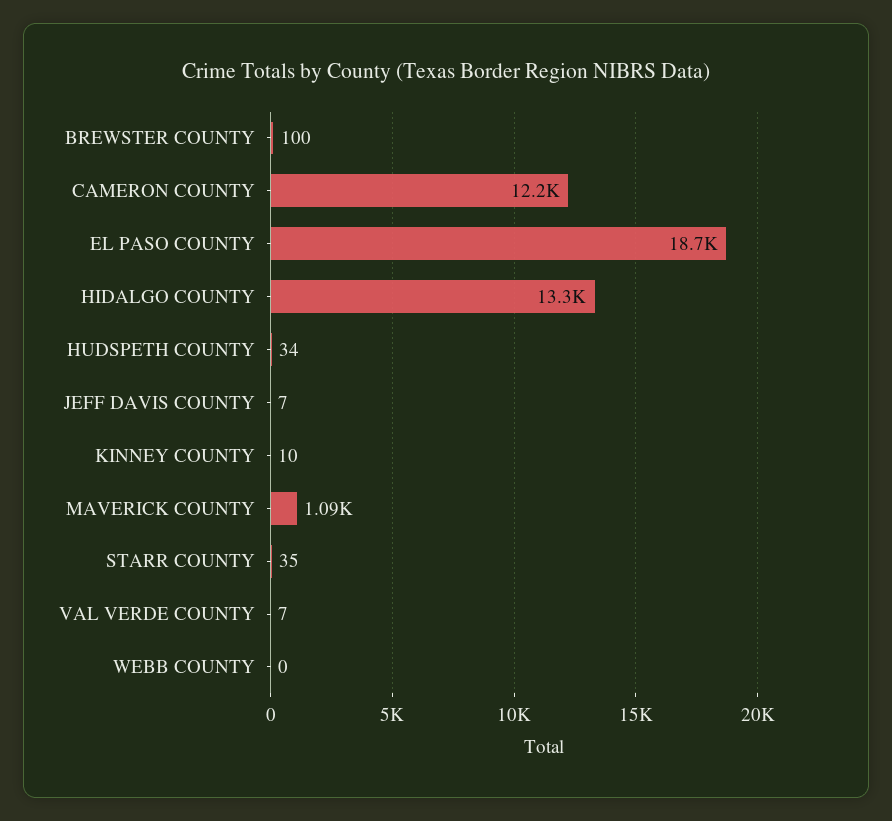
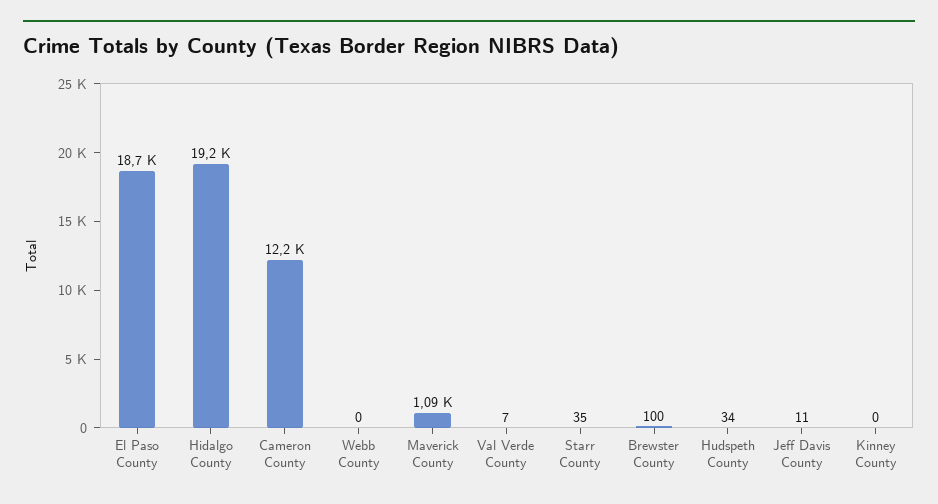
  {
    "BREWSTER COUNTY": 100,
    "CAMERON COUNTY": 12200,
    "EL PASO COUNTY": 18700,
-   "HIDALGO COUNTY": 13300,
+   "HIDALGO COUNTY": 19200,
    "HUDSPETH COUNTY": 34,
-   "JEFF DAVIS COUNTY": 7,
+   "JEFF DAVIS COUNTY": 11,
-   "KINNEY COUNTY": 10,
+   "KINNEY COUNTY": 0,
    "MAVERICK COUNTY": 1090,
    "STARR COUNTY": 35,
    "VAL VERDE COUNTY": 7,
    "WEBB COUNTY": 0
  }

